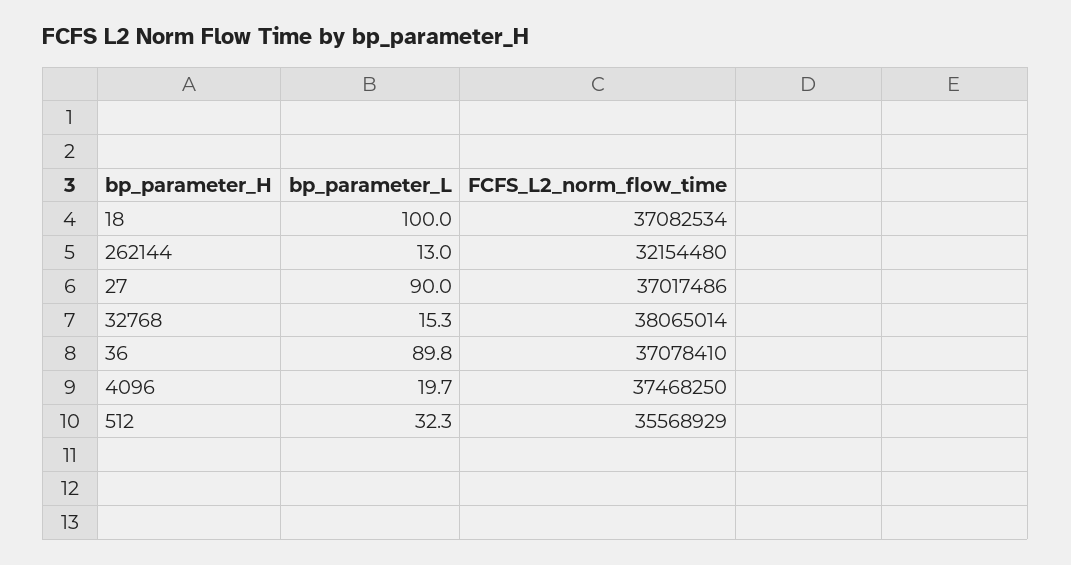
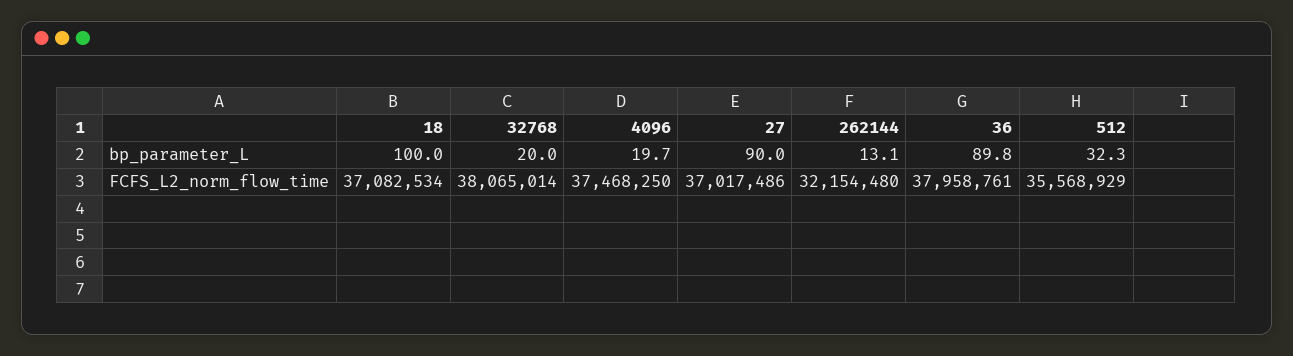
  {
    "bp_parameter_L": {
      "18": 100,
-     "262144": 13,
+     "262144": 13.1,
      "27": 90,
-     "32768": 15.3,
+     "32768": 20,
      "36": 89.8,
      "4096": 19.7,
      "512": 32.3
    },
    "FCFS_L2_norm_flow_time": {
      "18": 37082534,
      "262144": 32154480,
      "27": 37017486,
      "32768": 38065014,
-     "36": 37078410,
+     "36": 37958761,
      "4096": 37468250,
      "512": 35568929
    }
  }

